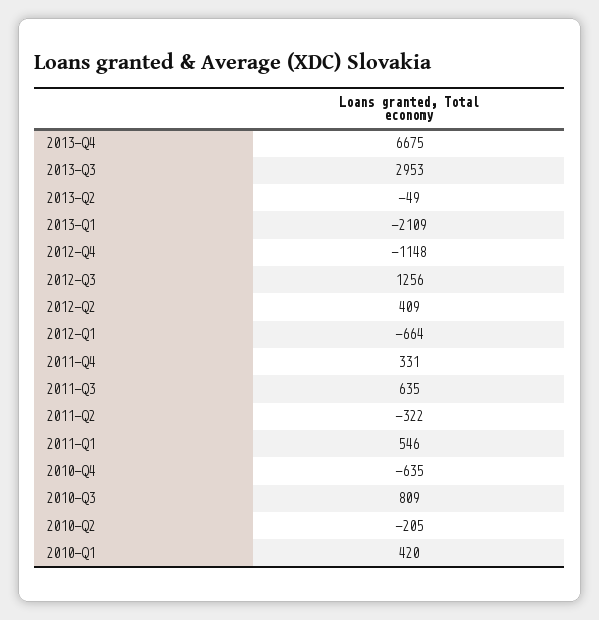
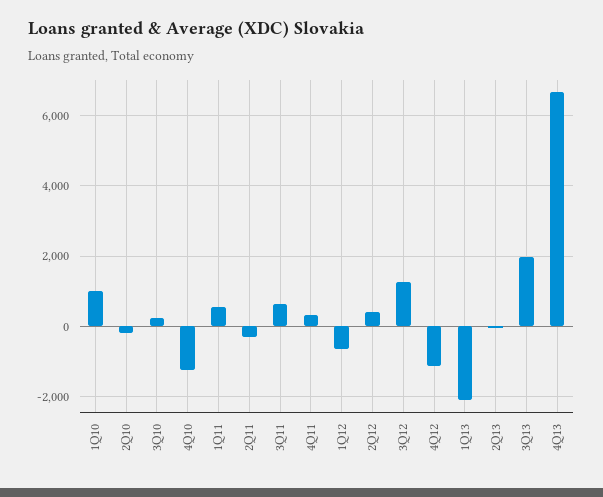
  {
    "2013-Q4": 6675,
-   "2013-Q3": 2953,
+   "2013-Q3": 2000,
    "2013-Q2": -49,
    "2013-Q1": -2109,
    "2012-Q4": -1148,
    "2012-Q3": 1256,
    "2012-Q2": 409,
    "2012-Q1": -664,
    "2011-Q4": 331,
    "2011-Q3": 635,
    "2011-Q2": -322,
    "2011-Q1": 546,
-   "2010-Q4": -635,
+   "2010-Q4": -1200,
-   "2010-Q3": 809,
+   "2010-Q3": 200,
    "2010-Q2": -205,
-   "2010-Q1": 420
+   "2010-Q1": 1000
  }

